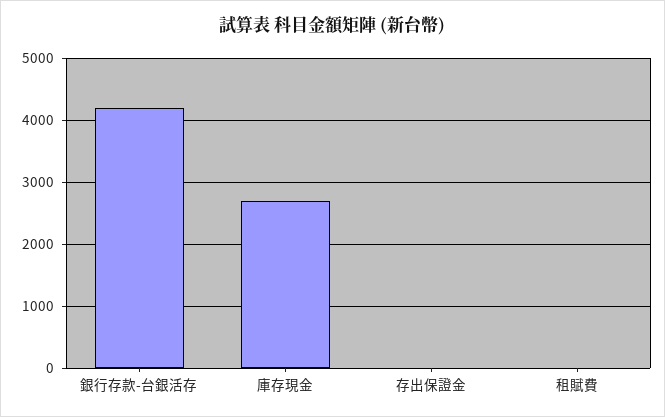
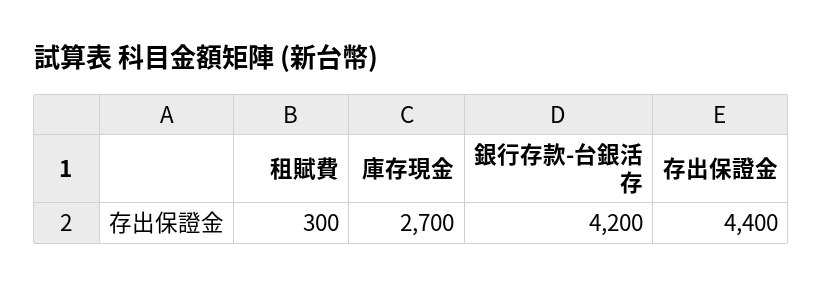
  {
    "銀行存款-台銀活存": 4200,
    "庫存現金": 2700,
-   "存出保證金": 0,
+   "存出保證金": 4400,
-   "租賦費": 0
+   "租賦費": 300
  }

